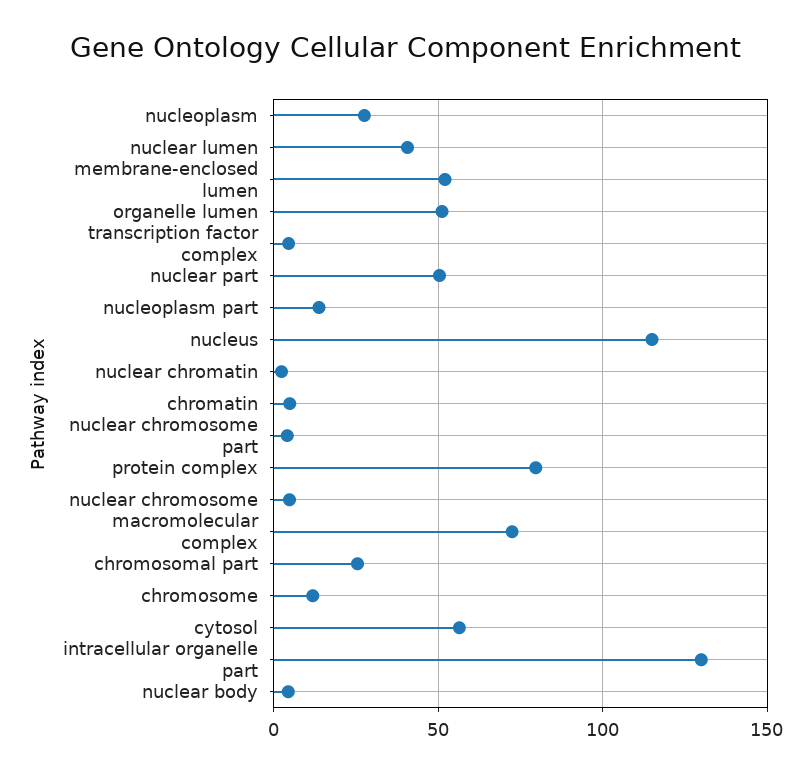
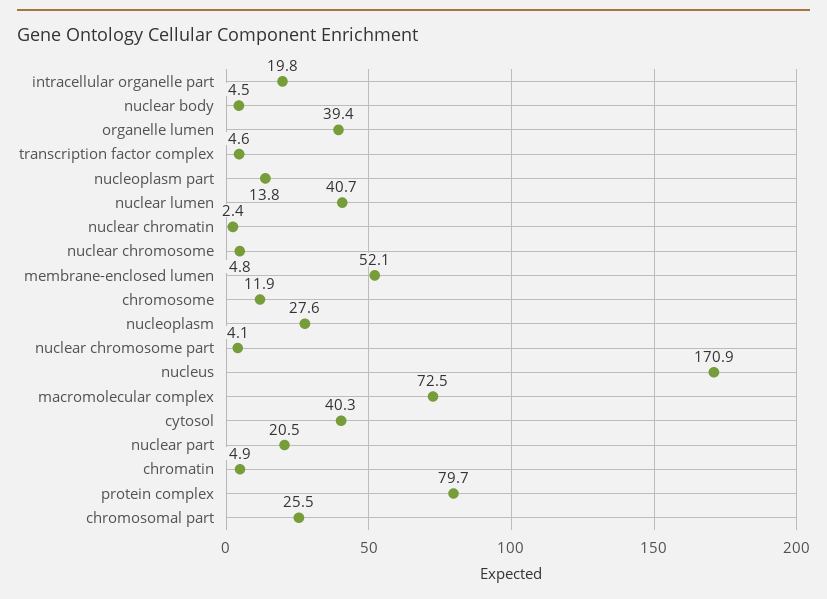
  {
    "nucleoplasm": 27.6,
    "nuclear lumen": 40.7,
    "membrane-enclosed lumen": 52.1,
-   "organelle lumen": 50,
+   "organelle lumen": 39.4,
    "transcription factor complex": 4.6,
-   "nuclear part": 50,
+   "nuclear part": 20.5,
    "nucleoplasm part": 13.8,
-   "nucleus": 115,
+   "nucleus": 170.9,
    "nuclear chromatin": 2.4,
    "chromatin": 4.9,
    "nuclear chromosome part": 4.1,
    "protein complex": 79.7,
    "nuclear chromosome": 4.8,
    "macromolecular complex": 72.5,
    "chromosomal part": 25.5,
    "chromosome": 11.9,
-   "cytosol": 55,
+   "cytosol": 40.3,
-   "intracellular organelle part": 130,
+   "intracellular organelle part": 19.8,
    "nuclear body": 4.5
  }

